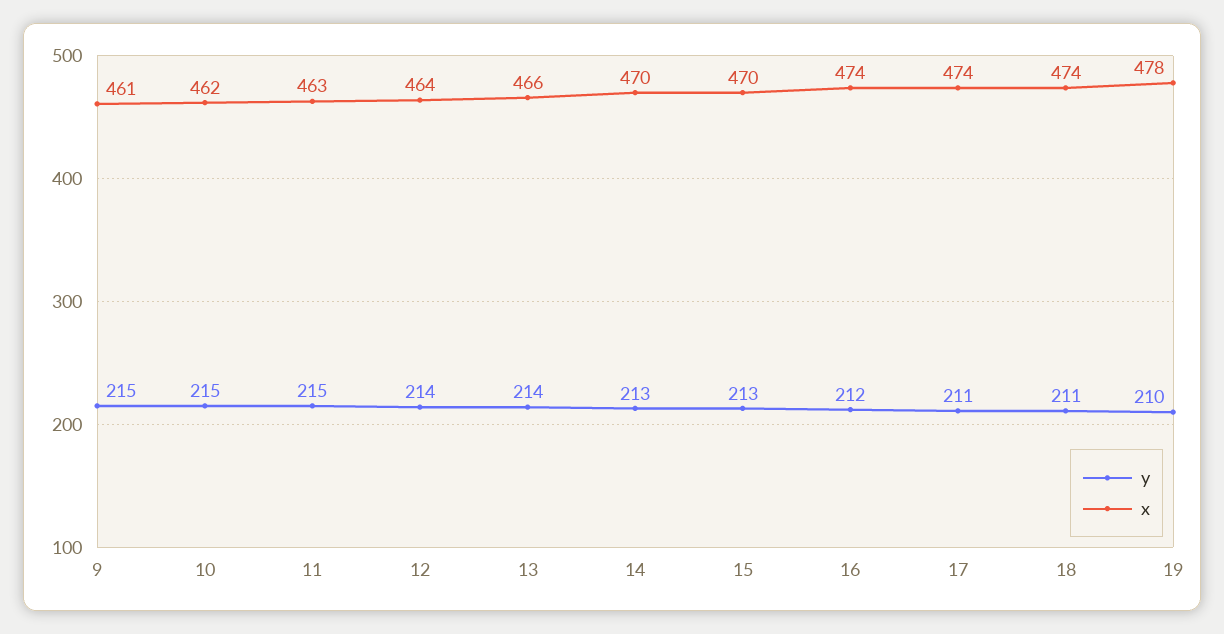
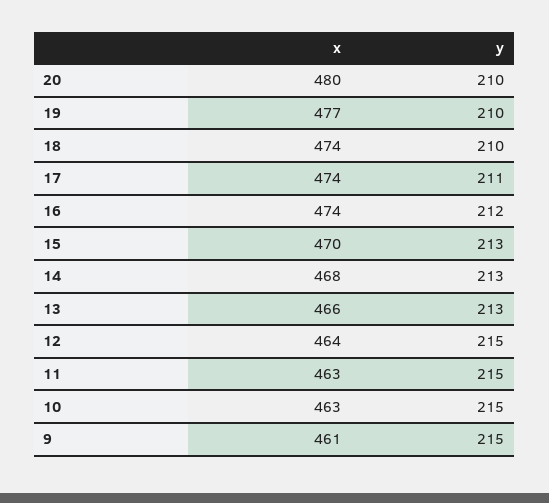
  {
    "y": {
      "9": 215,
      "10": 215,
      "11": 215,
-     "12": 214,
+     "12": 215,
-     "13": 214,
+     "13": 213,
      "14": 213,
      "15": 213,
      "16": 212,
      "17": 211,
-     "18": 211,
+     "18": 210,
-     "19": 210
+     "19": 210,
+     "20": 210
    },
    "x": {
      "9": 461,
-     "10": 462,
+     "10": 463,
      "11": 463,
      "12": 464,
      "13": 466,
-     "14": 470,
+     "14": 468,
      "15": 470,
      "16": 474,
      "17": 474,
      "18": 474,
-     "19": 478
+     "19": 477,
+     "20": 480
    }
  }

